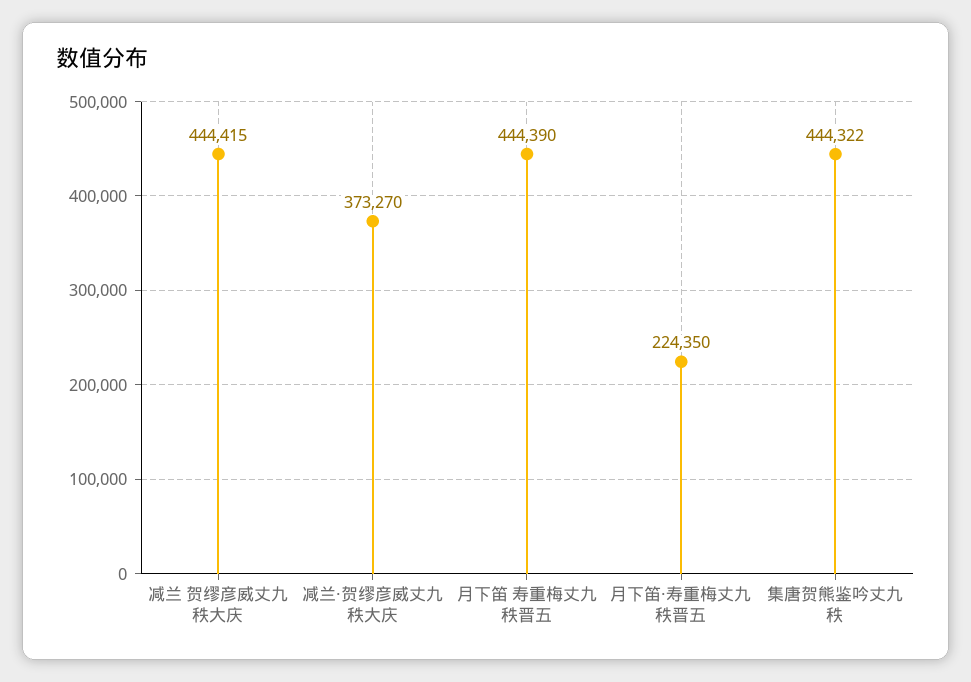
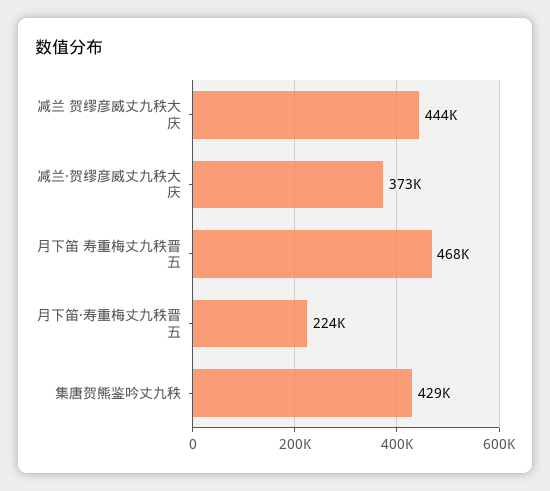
  {
    "减兰 贺缪彦威丈九秩大庆": 444415,
    "减兰·贺缪彦威丈九秩大庆": 373270,
-   "月下笛 寿重梅丈九秩晋五": 444390,
+   "月下笛 寿重梅丈九秩晋五": 468000,
    "月下笛·寿重梅丈九秩晋五": 224350,
-   "集唐贺熊鉴吟丈九秩": 444322
+   "集唐贺熊鉴吟丈九秩": 429000
  }

